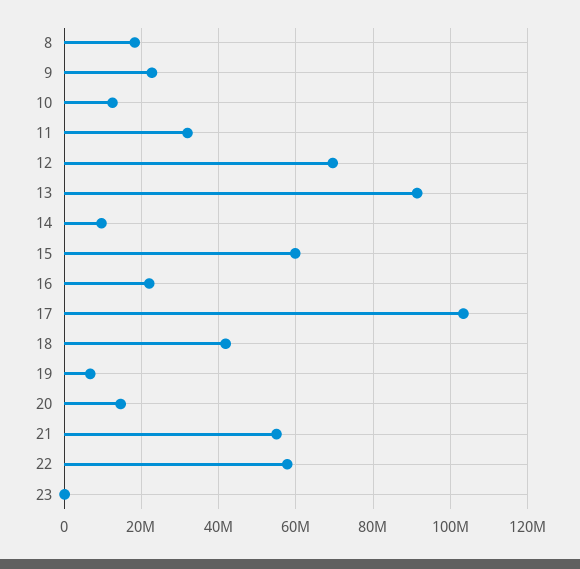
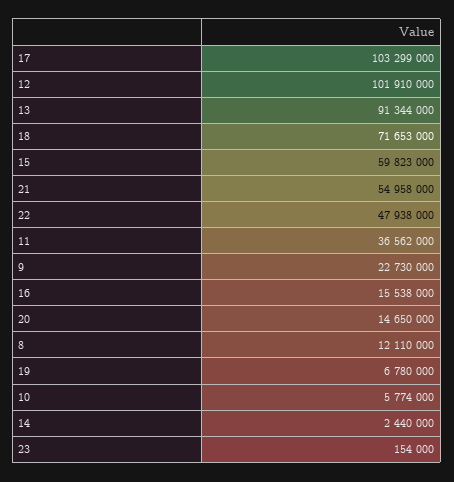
  {
-   "8": 18000000,
+   "8": 12110000,
    "9": 22730000,
-   "10": 12000000,
+   "10": 5774000,
-   "11": 32000000,
+   "11": 36562000,
-   "12": 70000000,
+   "12": 101910000,
    "13": 91344000,
-   "14": 10000000,
+   "14": 2440000,
    "15": 59823000,
-   "16": 22000000,
+   "16": 15538000,
    "17": 103299000,
-   "18": 42000000,
+   "18": 71653000,
    "19": 6780000,
    "20": 14650000,
    "21": 54958000,
-   "22": 58000000,
+   "22": 47938000,
    "23": 154000
  }

